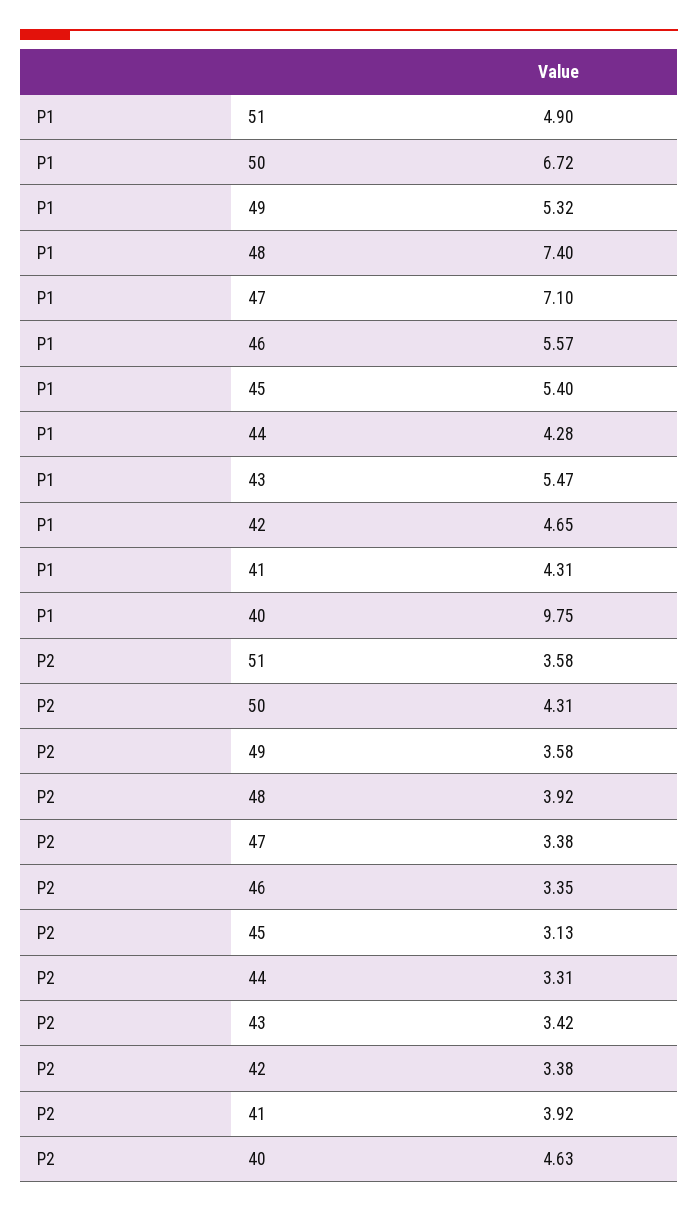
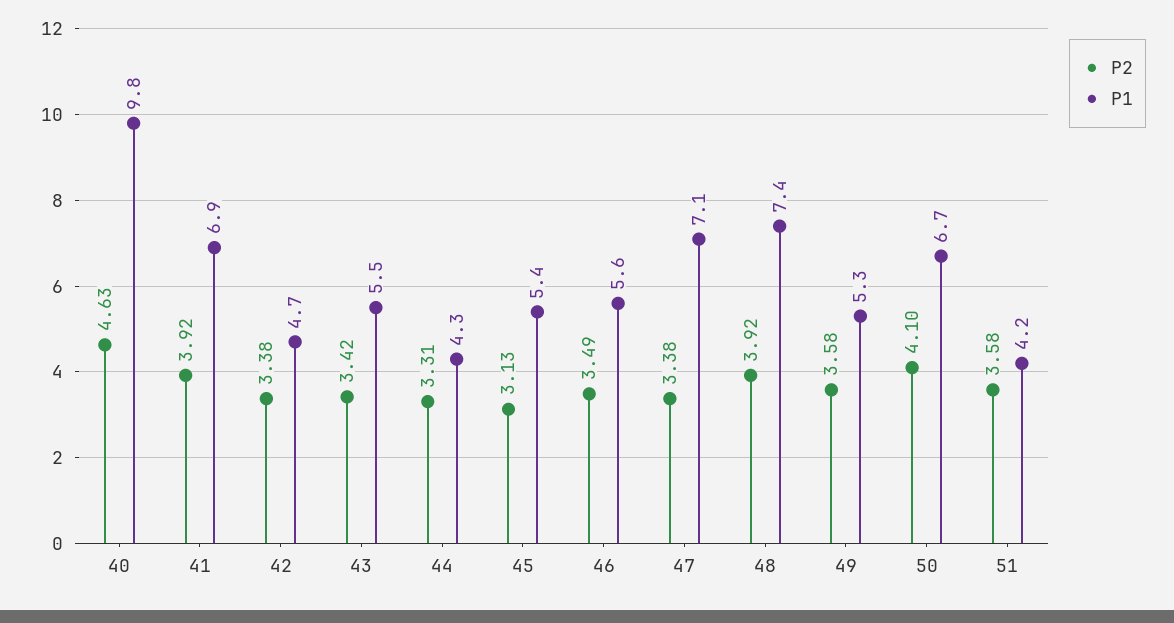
  {
    "P1": {
-     "51": 4.9,
+     "51": 4.2,
      "50": 6.72,
      "49": 5.32,
      "48": 7.4,
      "47": 7.1,
      "46": 5.57,
      "45": 5.4,
      "44": 4.28,
      "43": 5.47,
      "42": 4.65,
-     "41": 4.31,
+     "41": 6.9,
      "40": 9.75
    },
    "P2": {
      "51": 3.58,
-     "50": 4.31,
+     "50": 4.1,
      "49": 3.58,
      "48": 3.92,
      "47": 3.38,
-     "46": 3.35,
+     "46": 3.49,
      "45": 3.13,
      "44": 3.31,
      "43": 3.42,
      "42": 3.38,
      "41": 3.92,
      "40": 4.63
    }
  }

